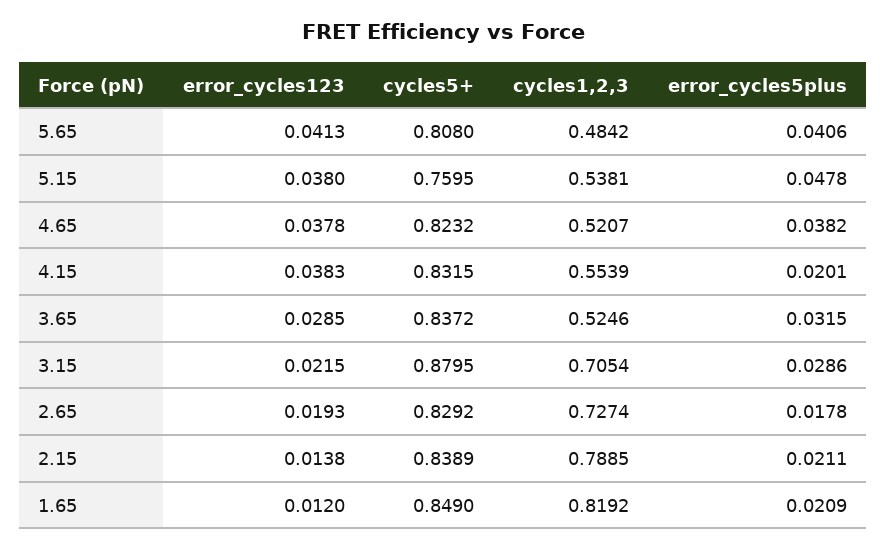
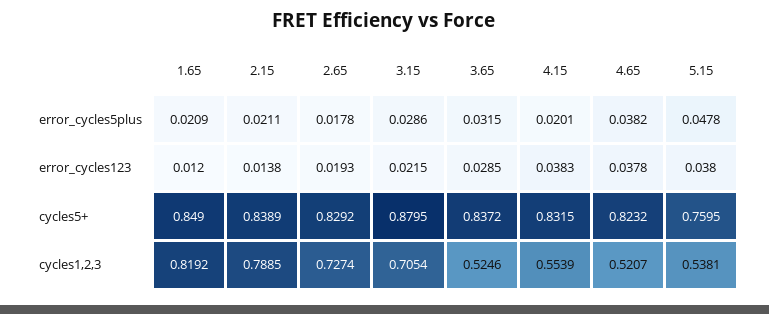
  {
    "error_cycles123": {
-     "5.65": 0.0413,
      "5.15": 0.038,
      "4.65": 0.0378,
      "4.15": 0.0383,
      "3.65": 0.0285,
      "3.15": 0.0215,
      "2.65": 0.0193,
      "2.15": 0.0138,
      "1.65": 0.012
    },
    "cycles5+": {
-     "5.65": 0.808,
      "5.15": 0.7595,
      "4.65": 0.8232,
      "4.15": 0.8315,
      "3.65": 0.8372,
      "3.15": 0.8795,
      "2.65": 0.8292,
      "2.15": 0.8389,
      "1.65": 0.849
    },
    "cycles1,2,3": {
-     "5.65": 0.4842,
      "5.15": 0.5381,
      "4.65": 0.5207,
      "4.15": 0.5539,
      "3.65": 0.5246,
      "3.15": 0.7054,
      "2.65": 0.7274,
      "2.15": 0.7885,
      "1.65": 0.8192
    },
    "error_cycles5plus": {
-     "5.65": 0.0406,
      "5.15": 0.0478,
      "4.65": 0.0382,
      "4.15": 0.0201,
      "3.65": 0.0315,
      "3.15": 0.0286,
      "2.65": 0.0178,
      "2.15": 0.0211,
      "1.65": 0.0209
    }
  }

